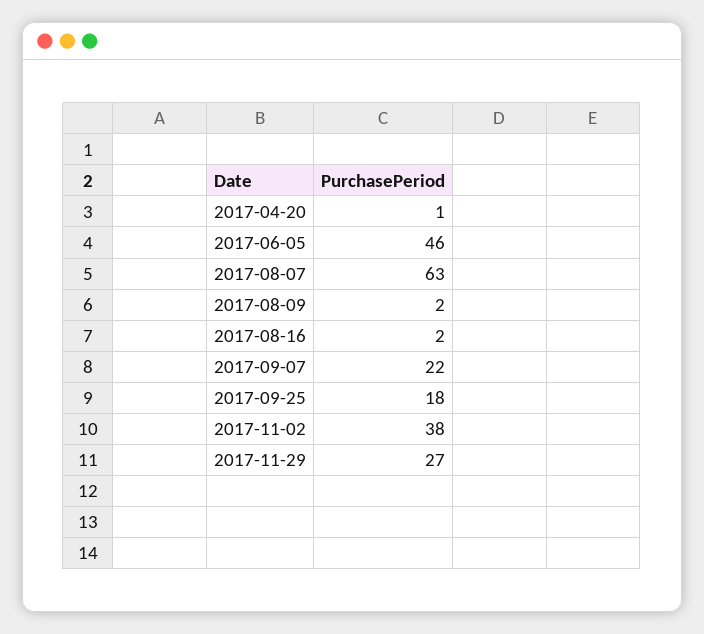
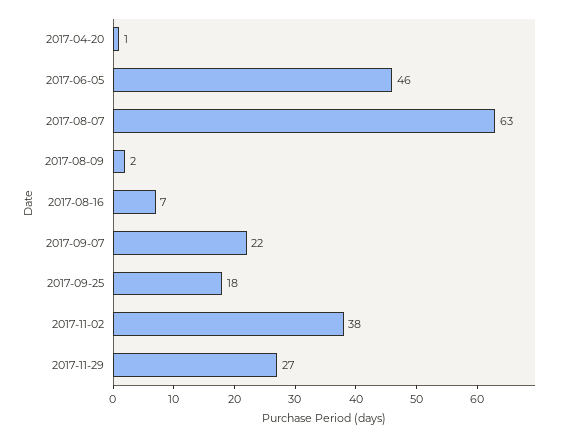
  {
    "2017-04-20": 1,
    "2017-06-05": 46,
    "2017-08-07": 63,
    "2017-08-09": 2,
-   "2017-08-16": 2,
+   "2017-08-16": 7,
    "2017-09-07": 22,
    "2017-09-25": 18,
    "2017-11-02": 38,
    "2017-11-29": 27
  }

